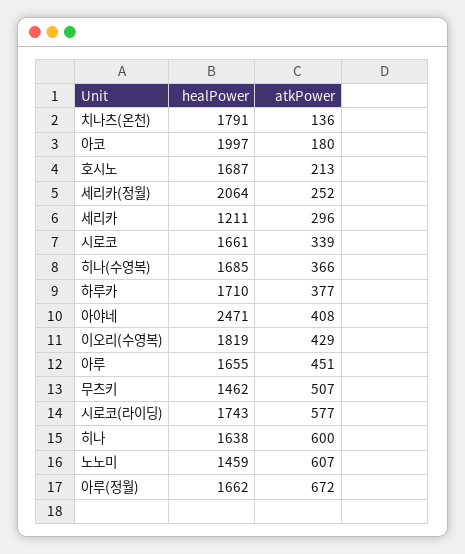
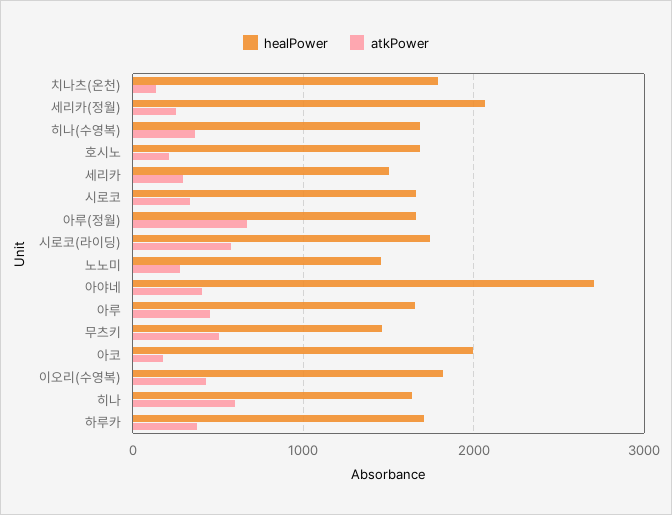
  {
    "healPower": {
      "치나츠(온천)": 1791,
      "아코": 1997,
      "호시노": 1687,
      "세리카(정월)": 2064,
-     "세리카": 1211,
+     "세리카": 1500,
      "시로코": 1661,
      "히나(수영복)": 1685,
      "하루카": 1710,
-     "아야네": 2471,
+     "아야네": 2700,
      "이오리(수영복)": 1819,
      "아루": 1655,
      "무츠키": 1462,
      "시로코(라이딩)": 1743,
      "히나": 1638,
      "노노미": 1459,
      "아루(정월)": 1662
    },
    "atkPower": {
      "치나츠(온천)": 136,
      "아코": 180,
      "호시노": 213,
      "세리카(정월)": 252,
      "세리카": 296,
      "시로코": 339,
      "히나(수영복)": 366,
      "하루카": 377,
      "아야네": 408,
      "이오리(수영복)": 429,
      "아루": 451,
      "무츠키": 507,
      "시로코(라이딩)": 577,
      "히나": 600,
-     "노노미": 607,
+     "노노미": 300,
      "아루(정월)": 672
    }
  }

